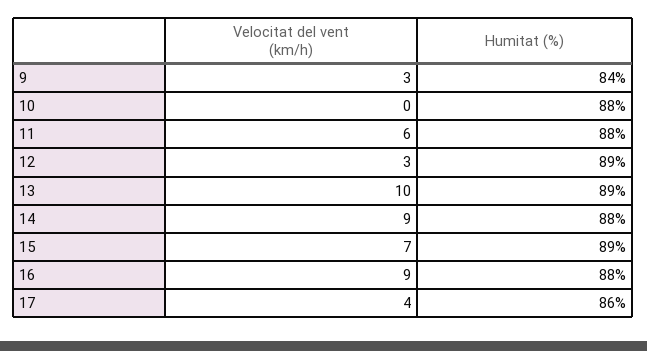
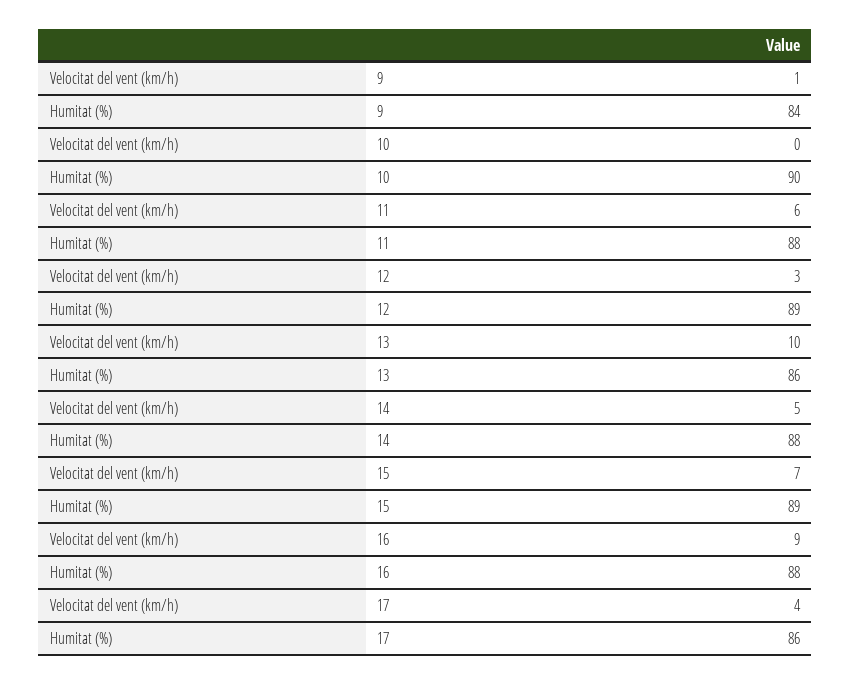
  {
    "Velocitat del vent (km/h)": {
-     "9": 3,
+     "9": 1,
      "10": 0,
      "11": 6,
      "12": 3,
      "13": 10,
-     "14": 9,
+     "14": 5,
      "15": 7,
      "16": 9,
      "17": 4
    },
    "Humitat (%)": {
      "9": 84,
-     "10": 88,
+     "10": 90,
      "11": 88,
      "12": 89,
-     "13": 89,
+     "13": 86,
      "14": 88,
      "15": 89,
      "16": 88,
      "17": 86
    }
  }

